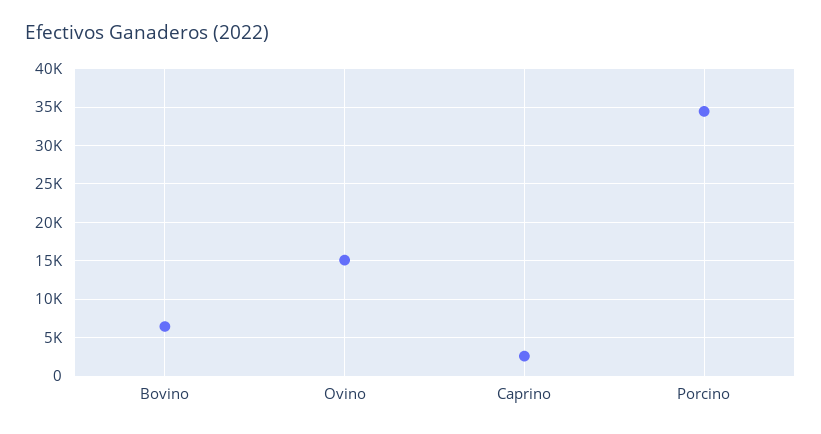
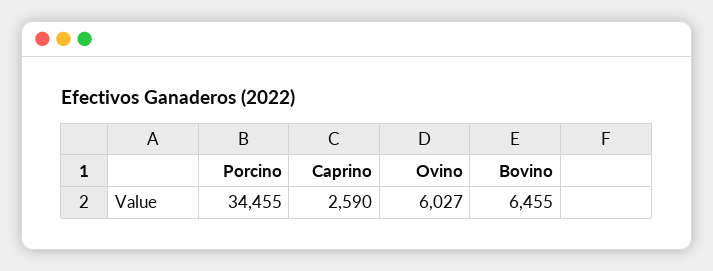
  {
    "Bovino": 6455,
-   "Ovino": 15000,
+   "Ovino": 6027,
    "Caprino": 2590,
    "Porcino": 34455
  }

